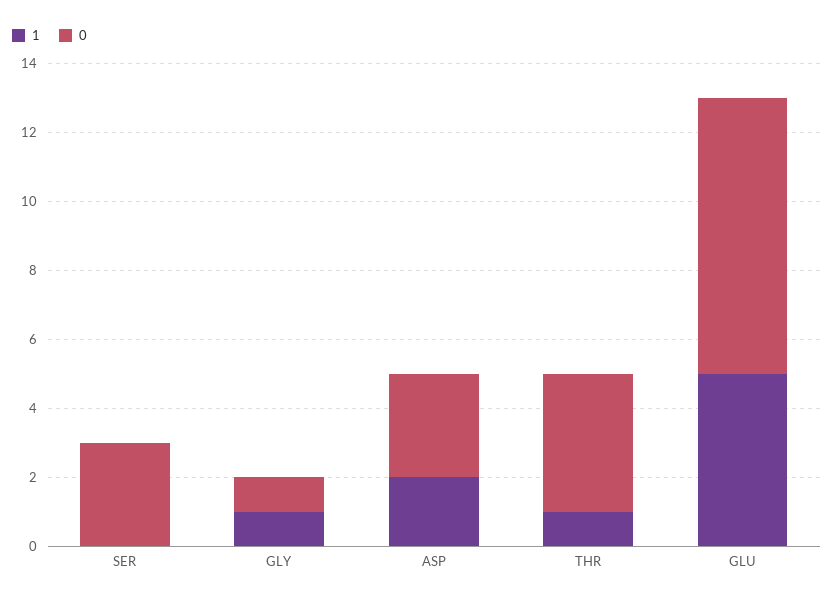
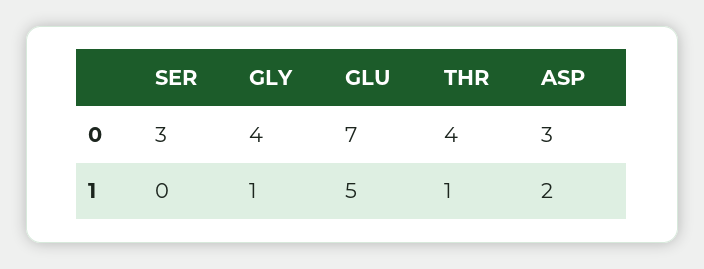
  {
    "1": {
      "SER": 0,
      "GLY": 1,
      "ASP": 2,
      "THR": 1,
      "GLU": 5
    },
    "0": {
      "SER": 3,
-     "GLY": 1,
+     "GLY": 4,
      "ASP": 3,
      "THR": 4,
-     "GLU": 8
+     "GLU": 7
    }
  }

